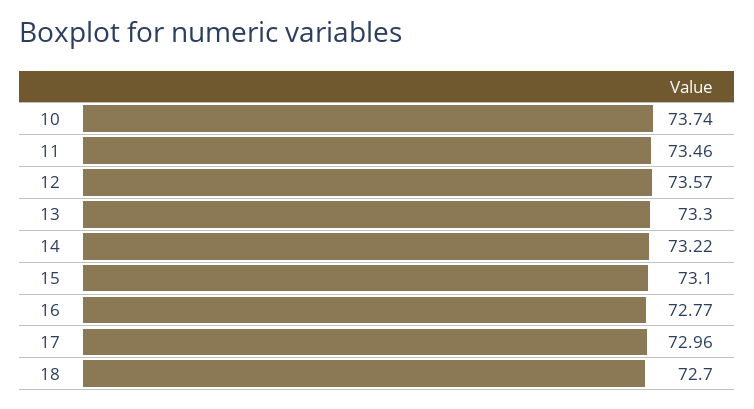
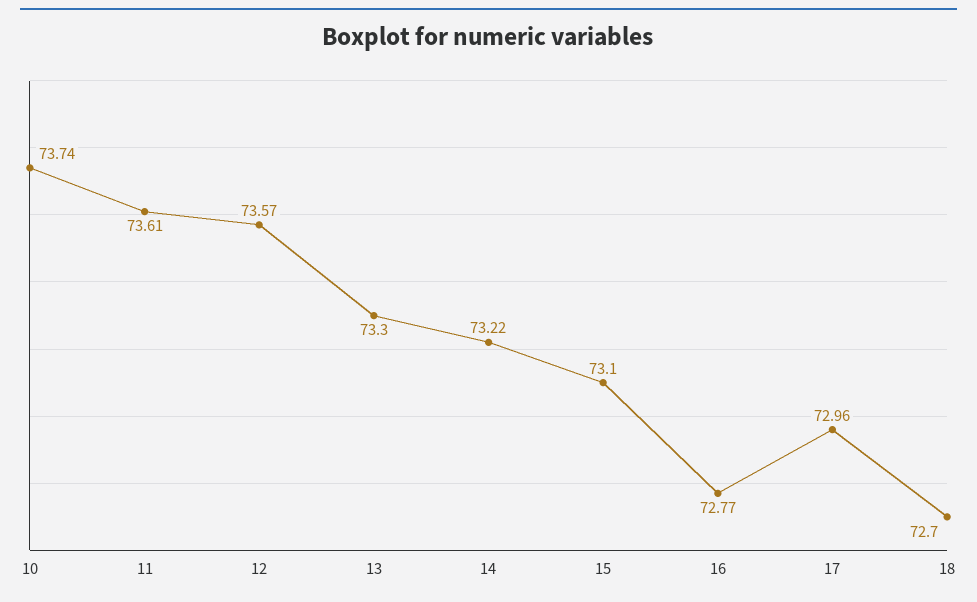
  {
    "10": 73.74,
-   "11": 73.46,
+   "11": 73.61,
    "12": 73.57,
    "13": 73.3,
    "14": 73.22,
    "15": 73.1,
    "16": 72.77,
    "17": 72.96,
    "18": 72.7
  }

